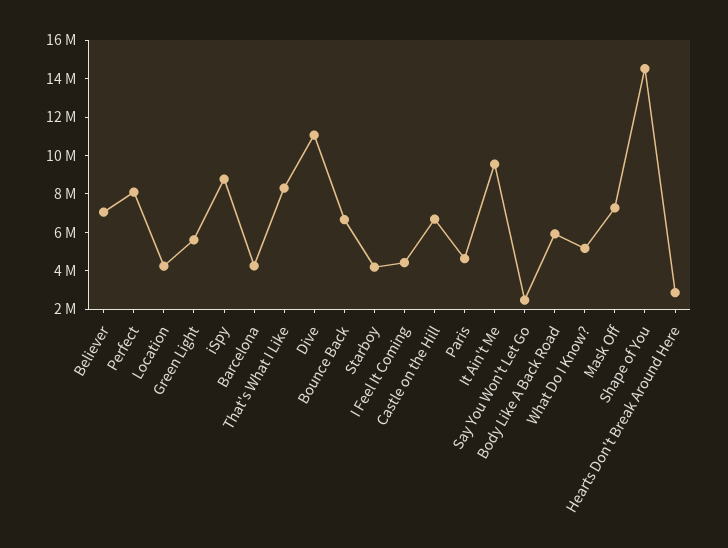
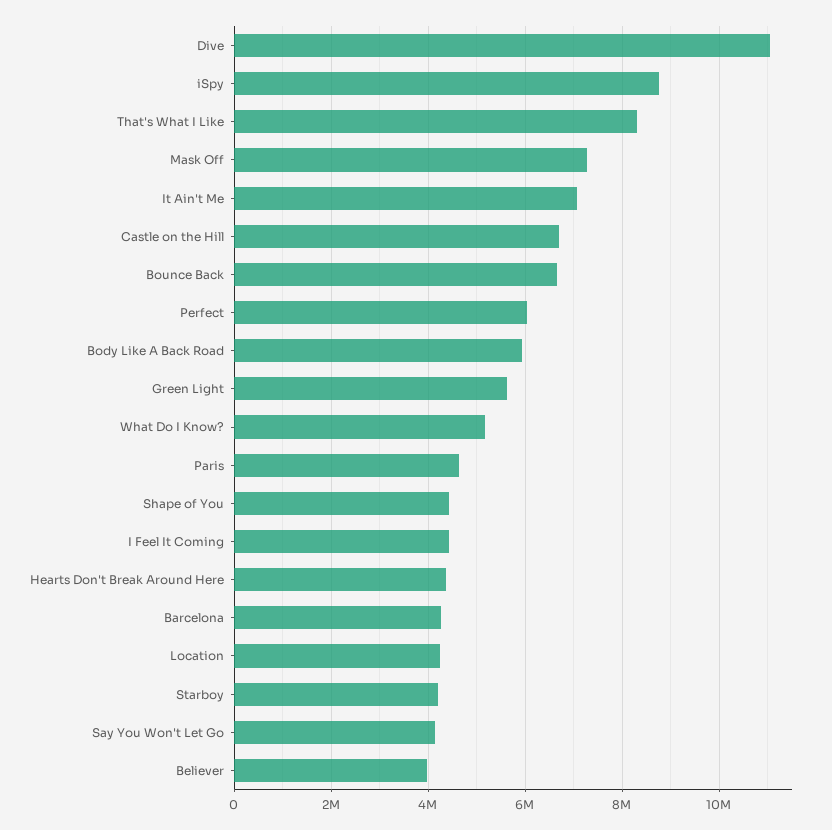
  {
-   "Believer": 7000000,
+   "Believer": 4000000,
-   "Perfect": 8000000,
+   "Perfect": 6000000,
    "Location": 4200000,
    "Green Light": 5600000,
    "iSpy": 8800000,
    "Barcelona": 4200000,
    "That's What I Like": 8200000,
    "Dive": 11000000,
    "Bounce Back": 6600000,
    "Starboy": 4200000,
    "I Feel It Coming": 4400000,
    "Castle on the Hill": 6600000,
    "Paris": 4600000,
-   "It Ain't Me": 9500000,
+   "It Ain't Me": 7000000,
-   "Say You Won't Let Go": 2500000,
+   "Say You Won't Let Go": 4200000,
    "Body Like A Back Road": 6000000,
    "What Do I Know?": 5200000,
    "Mask Off": 7200000,
-   "Shape of You": 14500000,
+   "Shape of You": 4400000,
-   "Hearts Don't Break Around Here": 3000000
+   "Hearts Don't Break Around Here": 4400000
  }

